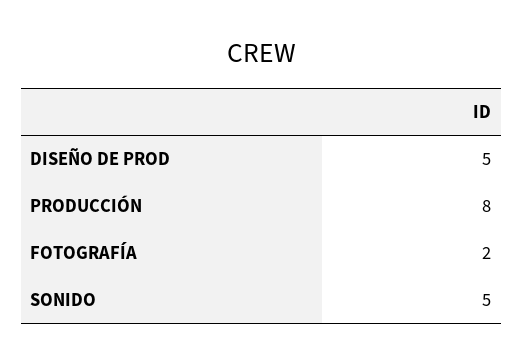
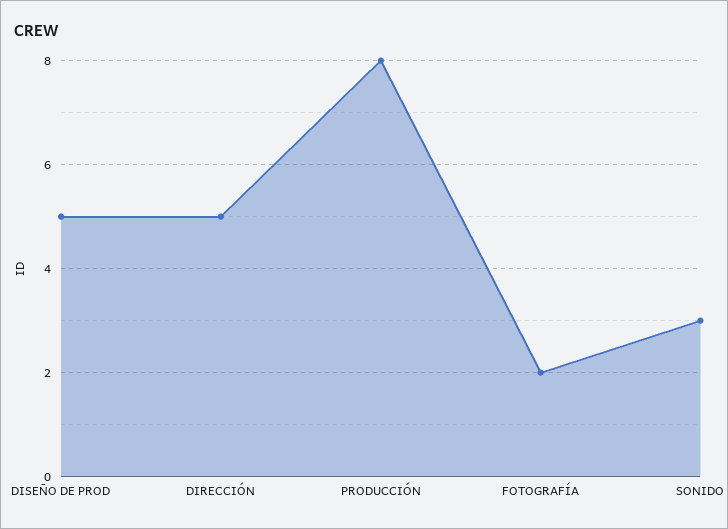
  {
    "DISEÑO DE PROD": 5,
    "PRODUCCIÓN": 8,
    "FOTOGRAFÍA": 2,
-   "SONIDO": 5
+   "SONIDO": 3,
+   "DIRECCIÓN": 5
  }

